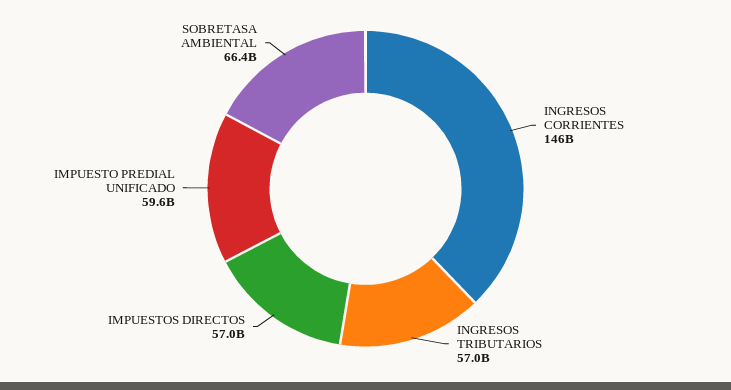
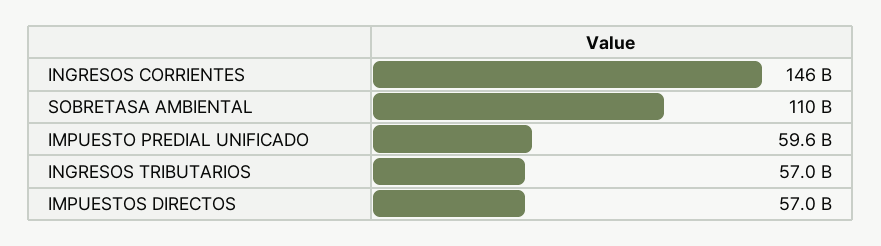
  {
    "INGRESOS CORRIENTES": 146000000000,
    "INGRESOS TRIBUTARIOS": 57000000000,
    "IMPUESTOS DIRECTOS": 57000000000,
    "IMPUESTO PREDIAL UNIFICADO": 59600000000,
-   "SOBRETASA AMBIENTAL": 66400000000
+   "SOBRETASA AMBIENTAL": 110000000000
  }

